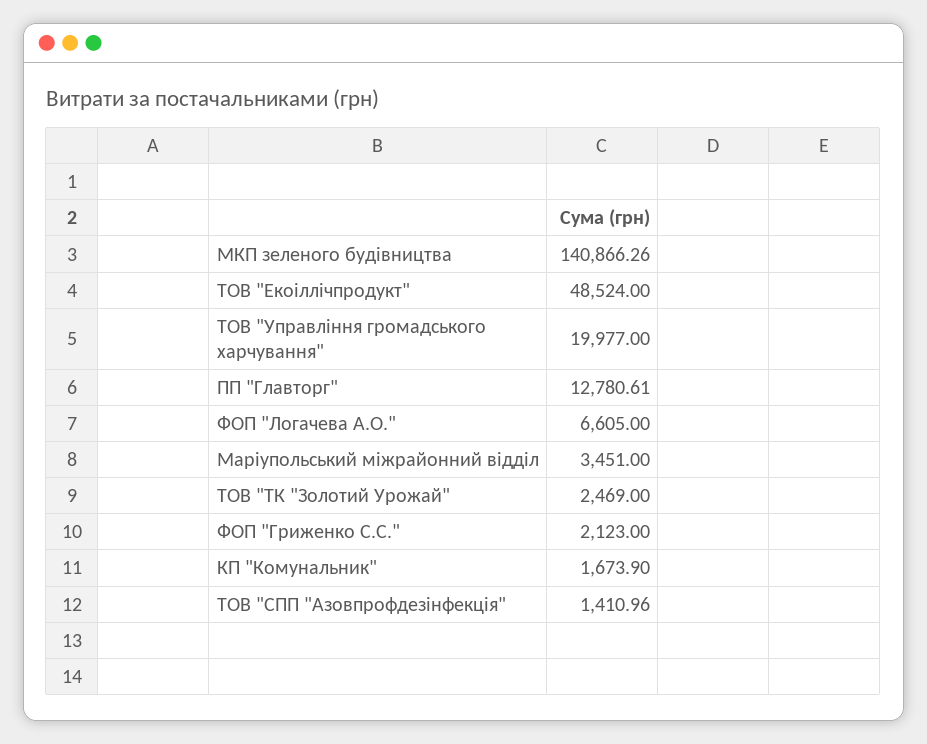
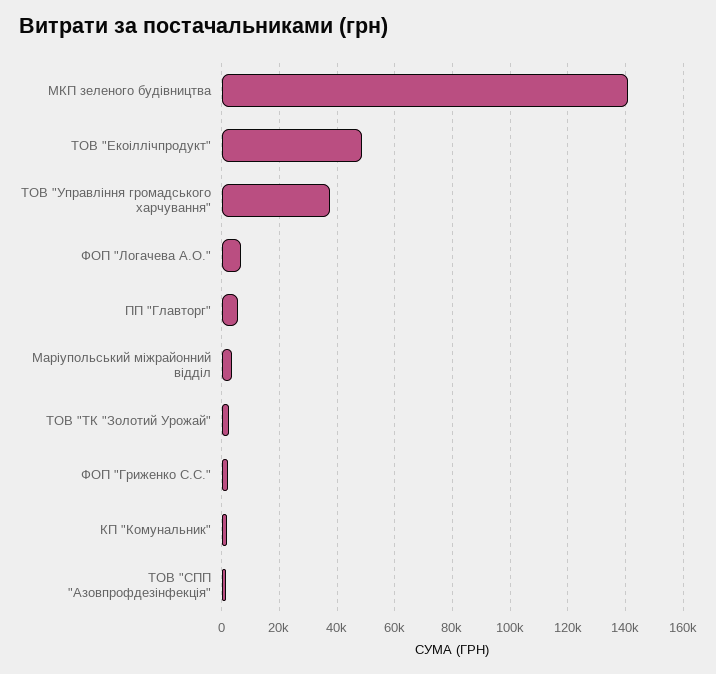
  {
    "МКП зеленого будiвництва": 140866.26,
    "ТОВ \"Екоіллічпродукт\"": 48524,
-   "ТОВ \"Управління громадського харчування\"": 19977,
+   "ТОВ \"Управління громадського харчування\"": 37500,
-   "ПП \"Главторг\"": 12780.61,
+   "ПП \"Главторг\"": 5000,
    "ФОП \"Логачева А.О.\"": 6605,
    "Маріупольський міжрайонний відділ": 3451,
    "ТОВ \"ТК \"Золотий Урожай\"": 2469,
    "ФОП \"Гриженко С.С.\"": 2123,
    "КП \"Комунальник\"": 1673.9,
    "ТОВ \"СПП \"Азовпрофдезінфекція\"": 1410.96
  }

